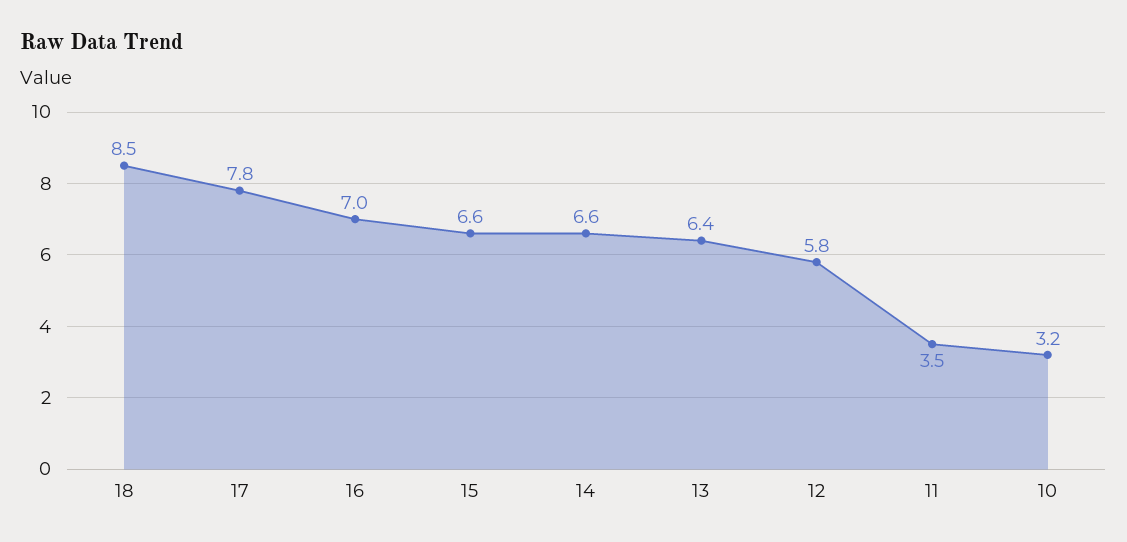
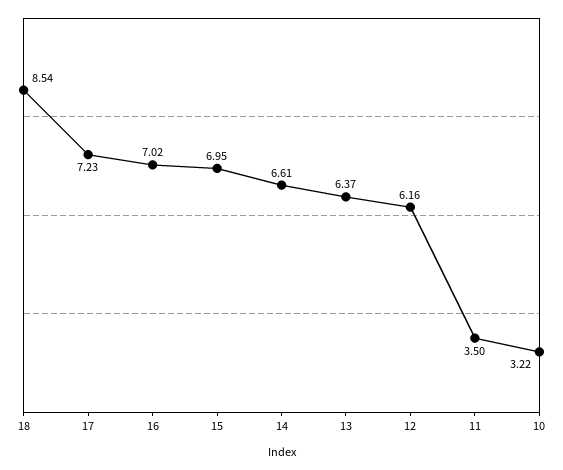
  {
    "18": 8.54,
-   "17": 7.8,
+   "17": 7.23,
    "16": 7.02,
-   "15": 6.6,
+   "15": 6.95,
    "14": 6.61,
    "13": 6.37,
-   "12": 5.8,
+   "12": 6.16,
    "11": 3.5,
    "10": 3.22
  }

